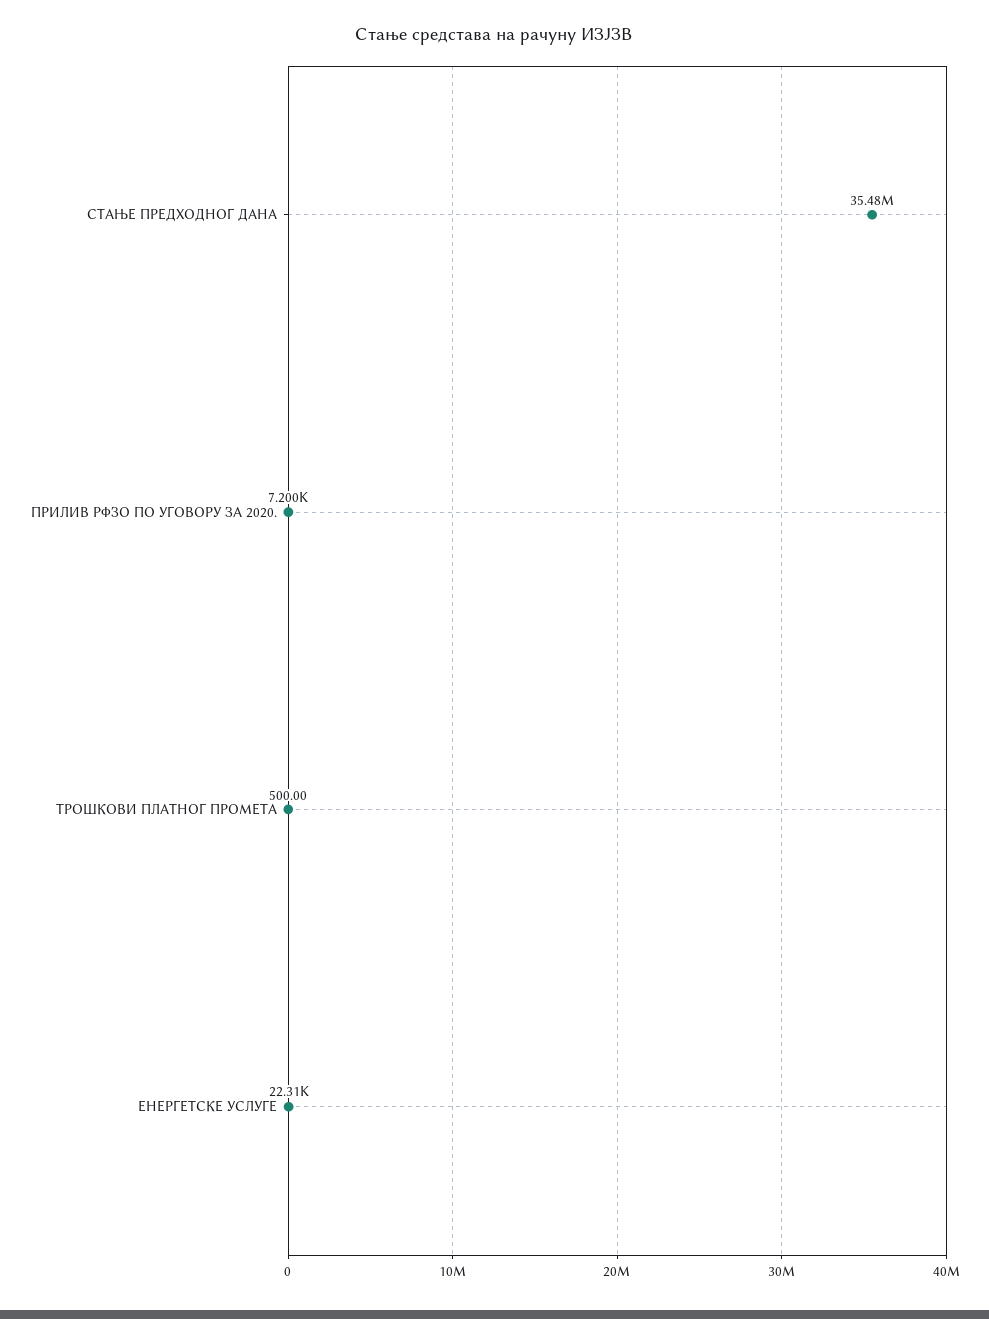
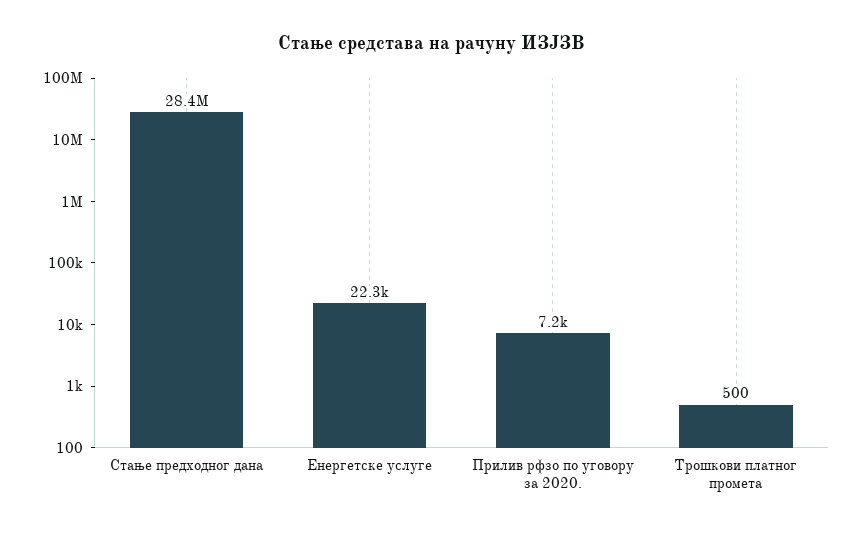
  {
-   "СТАЊЕ ПРЕДХОДНОГ ДАНА": 35480000,
+   "СТАЊЕ ПРЕДХОДНОГ ДАНА": 28400000,
    "ПРИЛИВ РФЗО ПО УГОВОРУ ЗА 2020.": 7200,
    "ТРОШКОВИ ПЛАТНОГ ПРОМЕТА": 500,
    "ЕНЕРГЕТСКЕ УСЛУГЕ": 22310
  }

